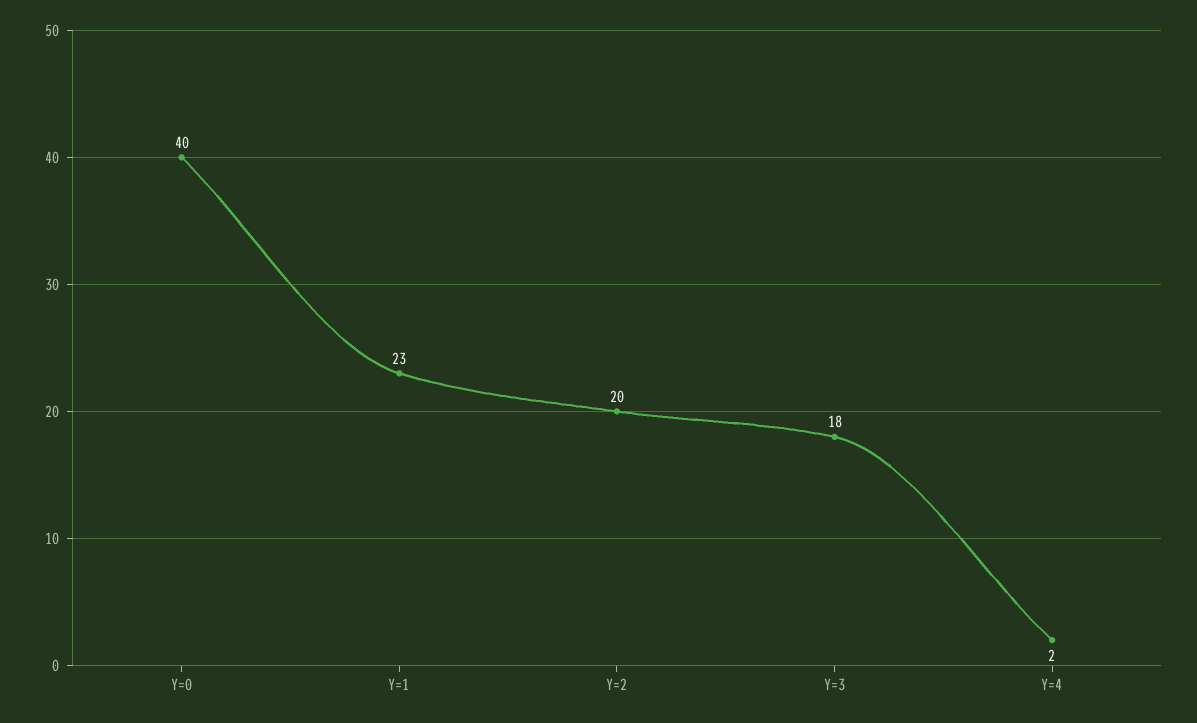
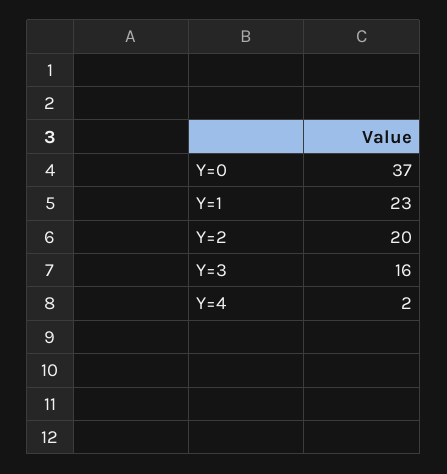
  {
-   "Y=0": 40,
+   "Y=0": 37,
    "Y=1": 23,
    "Y=2": 20,
-   "Y=3": 18,
+   "Y=3": 16,
    "Y=4": 2
  }

